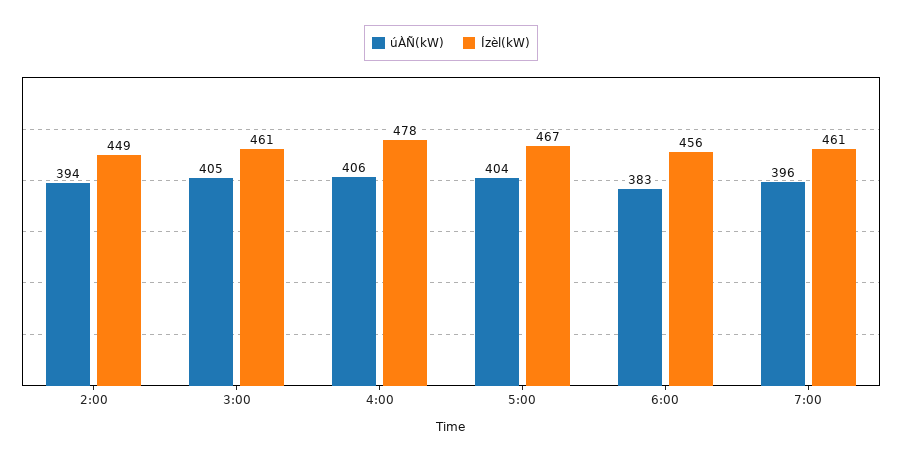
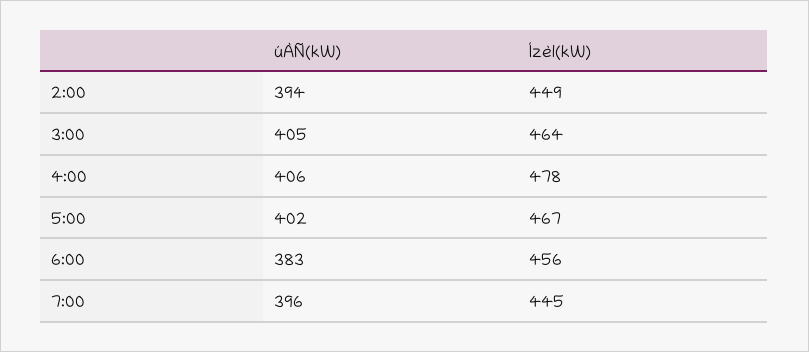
  {
    "úÀÑ(kW)": {
      "2:00": 394,
      "3:00": 405,
      "4:00": 406,
-     "5:00": 404,
+     "5:00": 402,
      "6:00": 383,
      "7:00": 396
    },
    "Ízèl(kW)": {
      "2:00": 449,
-     "3:00": 461,
+     "3:00": 464,
      "4:00": 478,
      "5:00": 467,
      "6:00": 456,
-     "7:00": 461
+     "7:00": 445
    }
  }

